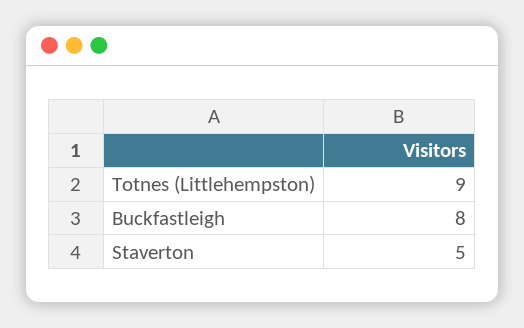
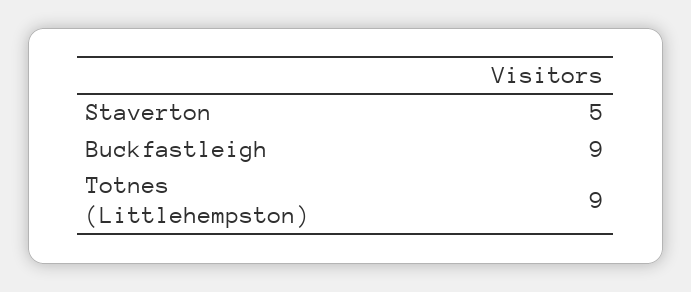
  {
    "Totnes (Littlehempston)": 9,
-   "Buckfastleigh": 8,
+   "Buckfastleigh": 9,
    "Staverton": 5
  }

